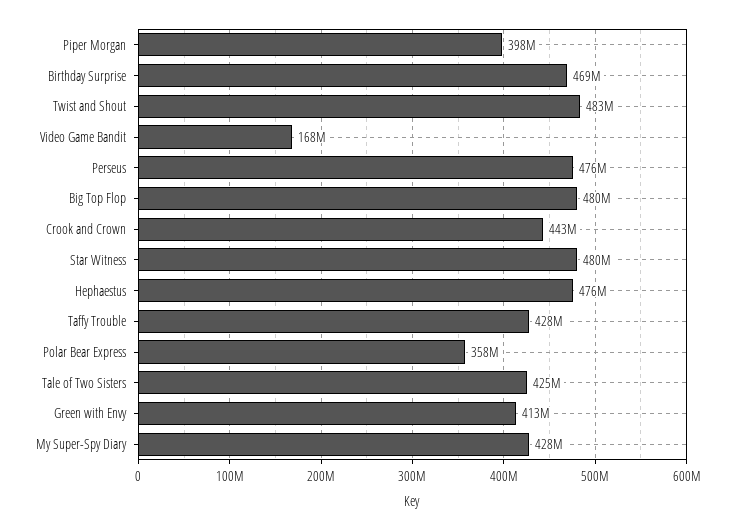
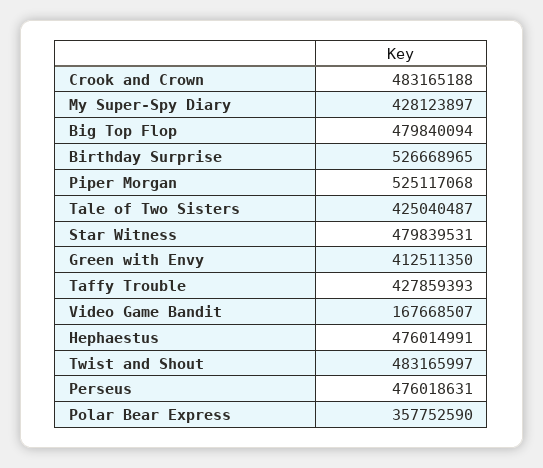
  {
-   "Piper Morgan": 398000000,
+   "Piper Morgan": 525117068,
-   "Birthday Surprise": 469000000,
+   "Birthday Surprise": 526668965,
    "Twist and Shout": 483165997,
    "Video Game Bandit": 167668507,
    "Perseus": 476018631,
    "Big Top Flop": 479840094,
-   "Crook and Crown": 443000000,
+   "Crook and Crown": 483165188,
    "Star Witness": 479839531,
    "Hephaestus": 476014991,
    "Taffy Trouble": 427859393,
    "Polar Bear Express": 357752590,
    "Tale of Two Sisters": 425040487,
    "Green with Envy": 412511350,
    "My Super-Spy Diary": 428123897
  }

